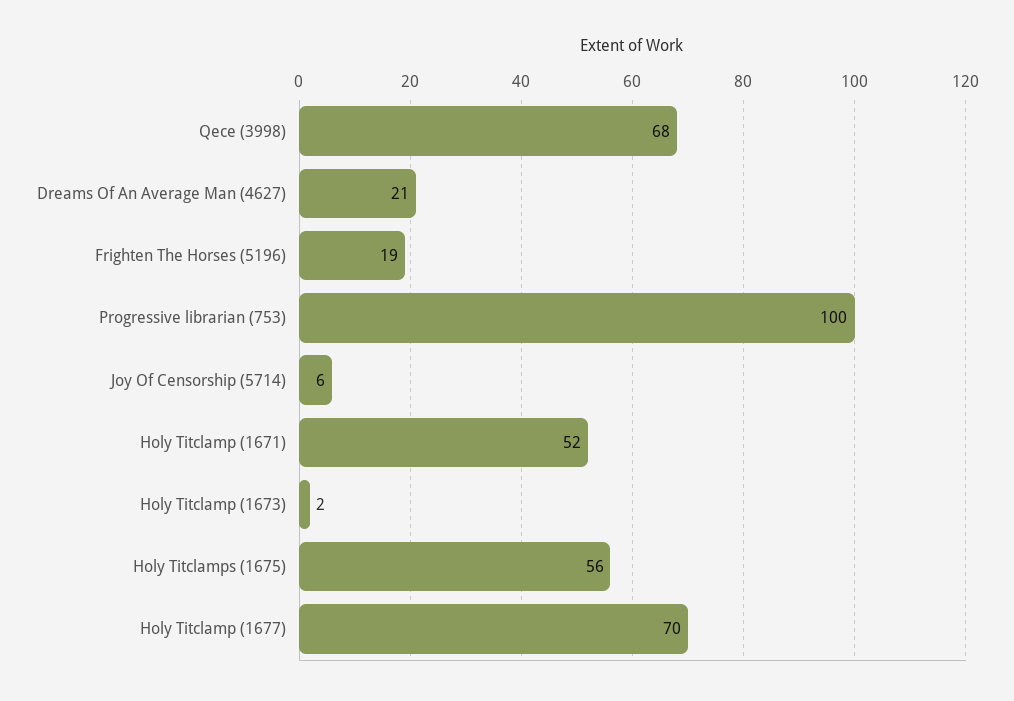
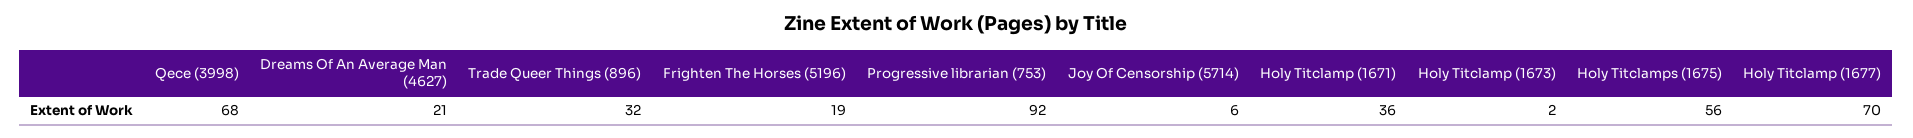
  {
    "Qece (3998)": 68,
    "Dreams Of An Average Man (4627)": 21,
    "Frighten The Horses (5196)": 19,
-   "Progressive librarian (753)": 100,
+   "Progressive librarian (753)": 92,
    "Joy Of Censorship (5714)": 6,
-   "Holy Titclamp (1671)": 52,
+   "Holy Titclamp (1671)": 36,
    "Holy Titclamp (1673)": 2,
    "Holy Titclamps (1675)": 56,
-   "Holy Titclamp (1677)": 70
+   "Holy Titclamp (1677)": 70,
+   "Trade Queer Things (896)": 32
  }

